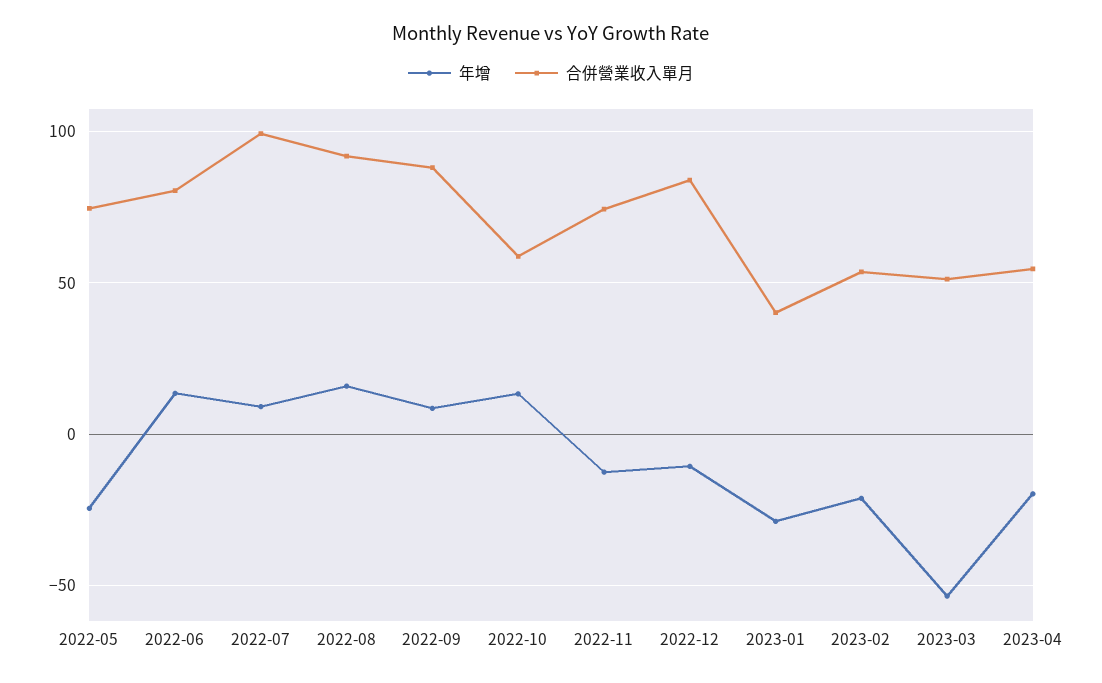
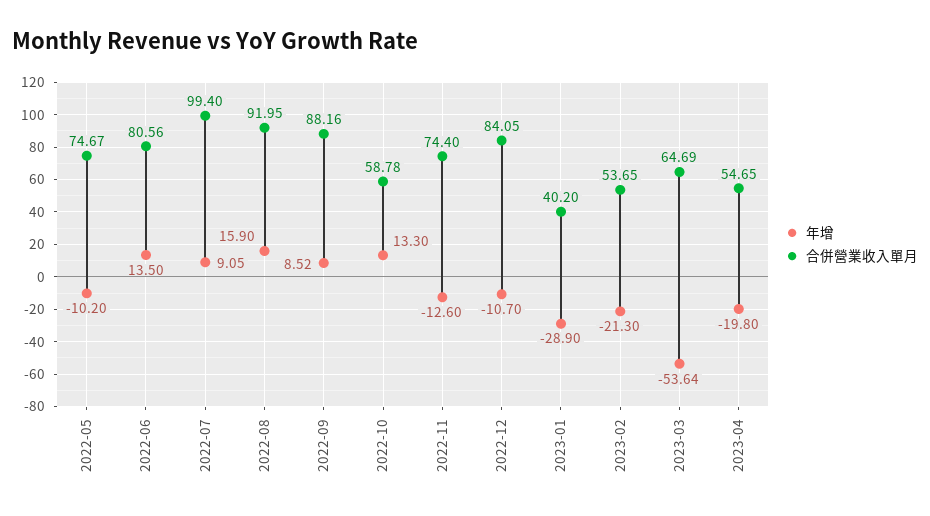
  {
    "年增": {
-     "2022-05": -25,
+     "2022-05": -10.2,
      "2022-06": 13.5,
      "2022-07": 9.05,
      "2022-08": 15.9,
      "2022-09": 8.52,
      "2022-10": 13.3,
      "2022-11": -12.6,
      "2022-12": -10.7,
      "2023-01": -28.9,
      "2023-02": -21.3,
      "2023-03": -53.64,
      "2023-04": -19.8
    },
    "合併營業收入單月": {
      "2022-05": 74.67,
      "2022-06": 80.56,
      "2022-07": 99.4,
      "2022-08": 91.95,
      "2022-09": 88.16,
      "2022-10": 58.78,
      "2022-11": 74.4,
      "2022-12": 84.05,
      "2023-01": 40.2,
      "2023-02": 53.65,
-     "2023-03": 50,
+     "2023-03": 64.69,
      "2023-04": 54.65
    }
  }

